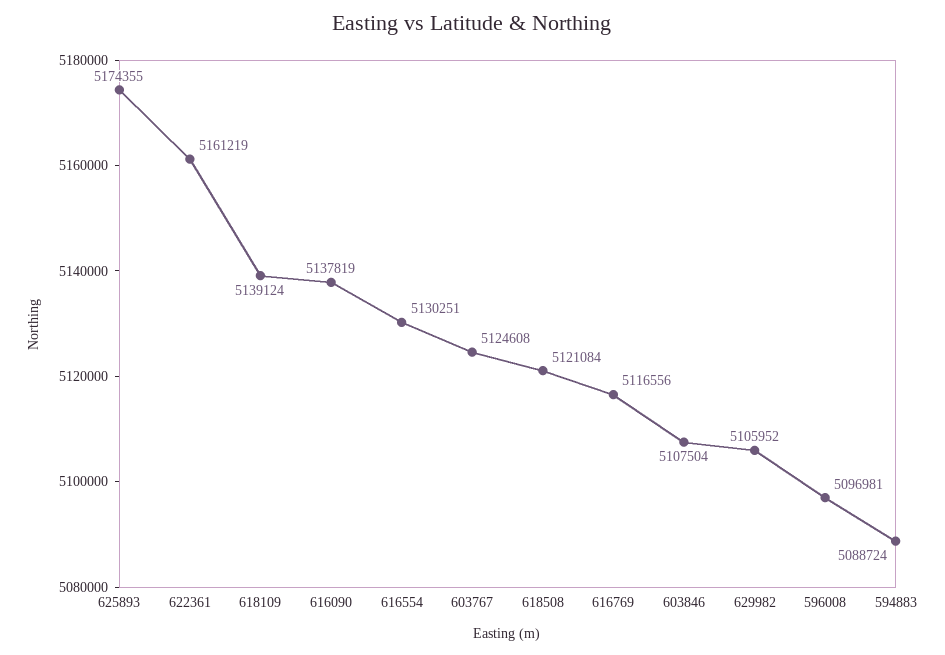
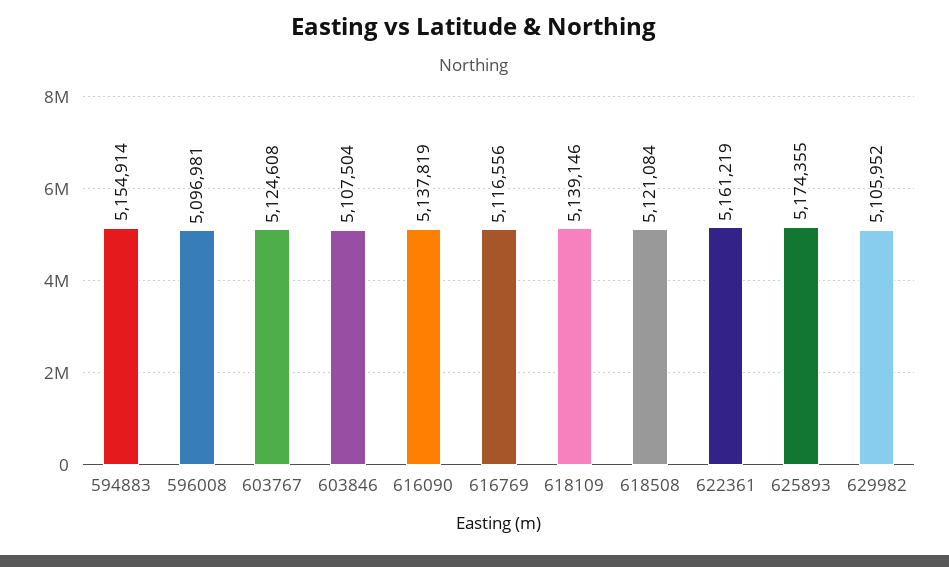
  {
    "625893": 5174355,
    "622361": 5161219,
-   "618109": 5139124,
+   "618109": 5139146,
    "616090": 5137819,
-   "616554": 5130251,
    "603767": 5124608,
    "618508": 5121084,
    "616769": 5116556,
    "603846": 5107504,
    "629982": 5105952,
    "596008": 5096981,
-   "594883": 5088724
+   "594883": 5154914
  }

